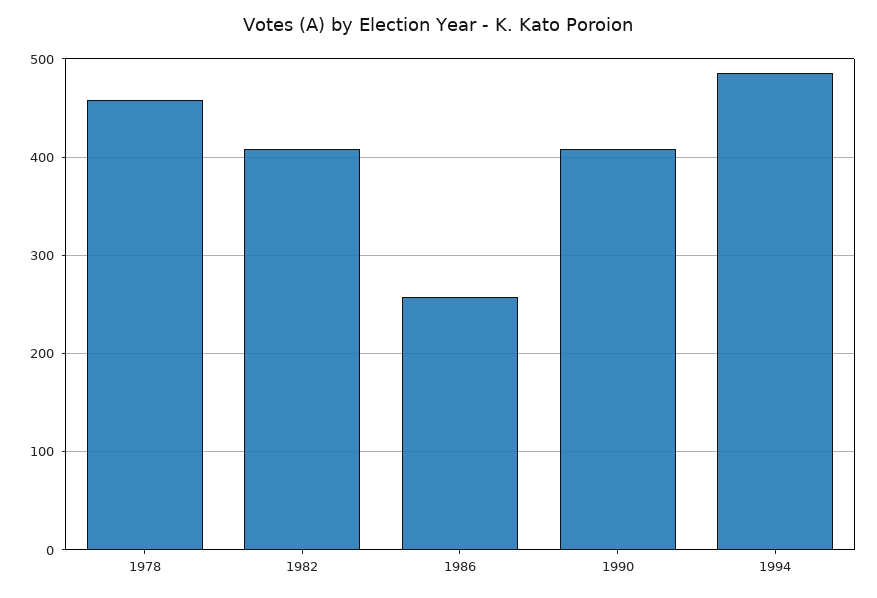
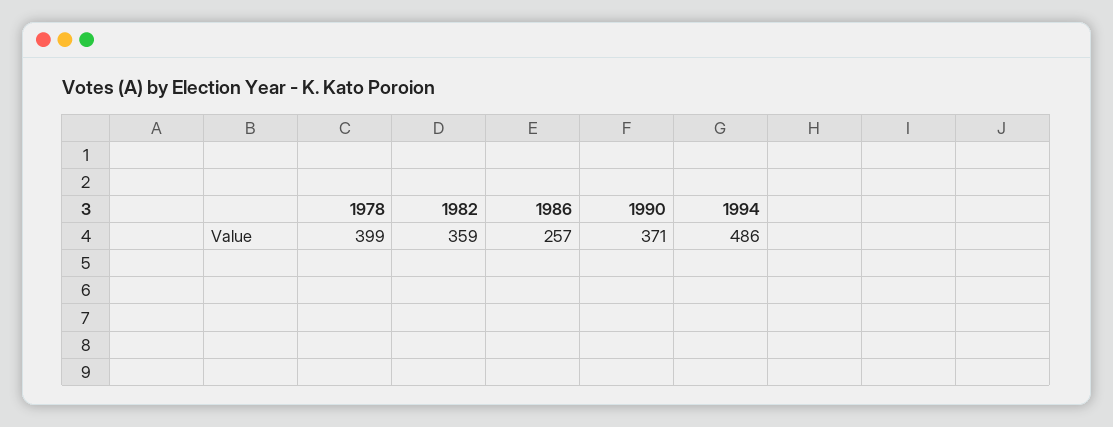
  {
-   "1978": 460,
+   "1978": 399,
-   "1982": 410,
+   "1982": 359,
    "1986": 257,
-   "1990": 410,
+   "1990": 371,
    "1994": 486
  }

